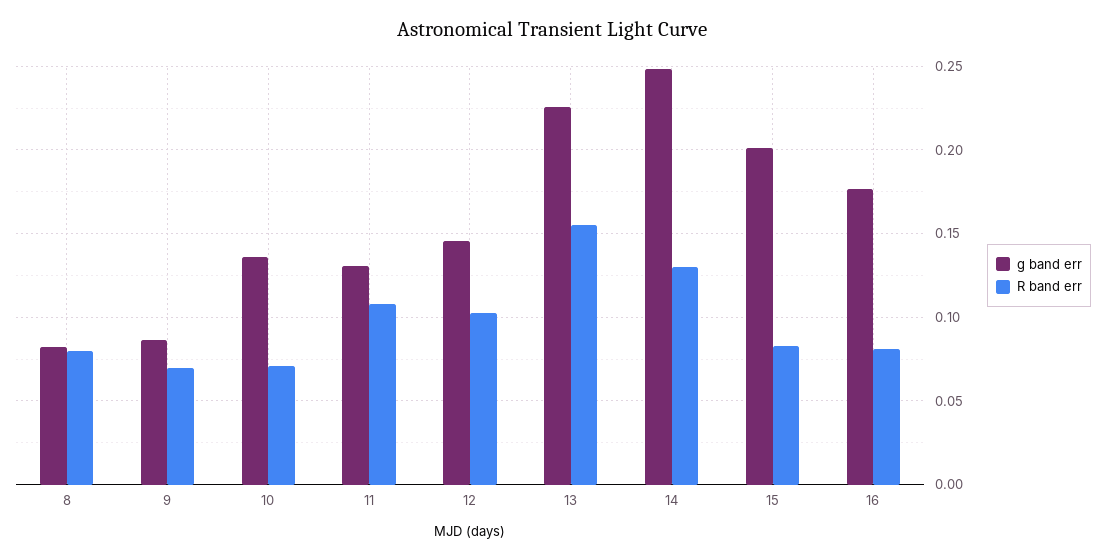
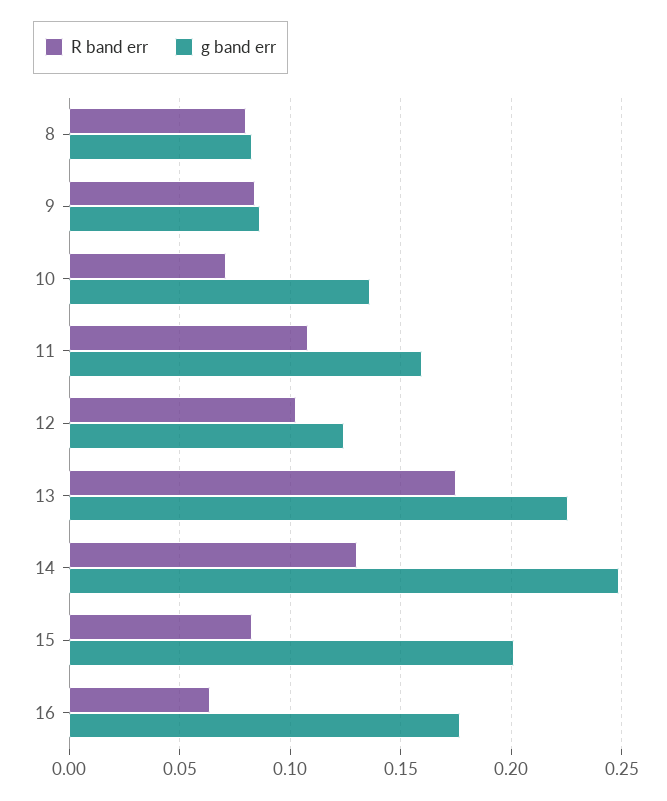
  {
    "g band err": {
      "8": 0.08,
      "9": 0.085,
      "10": 0.135,
-     "11": 0.13,
+     "11": 0.16,
-     "12": 0.145,
+     "12": 0.125,
      "13": 0.225,
      "14": 0.25,
      "15": 0.2,
      "16": 0.175
    },
    "R band err": {
      "8": 0.08,
-     "9": 0.07,
+     "9": 0.085,
      "10": 0.07,
      "11": 0.11,
      "12": 0.105,
-     "13": 0.155,
+     "13": 0.175,
      "14": 0.13,
      "15": 0.085,
-     "16": 0.08
+     "16": 0.065
    }
  }

